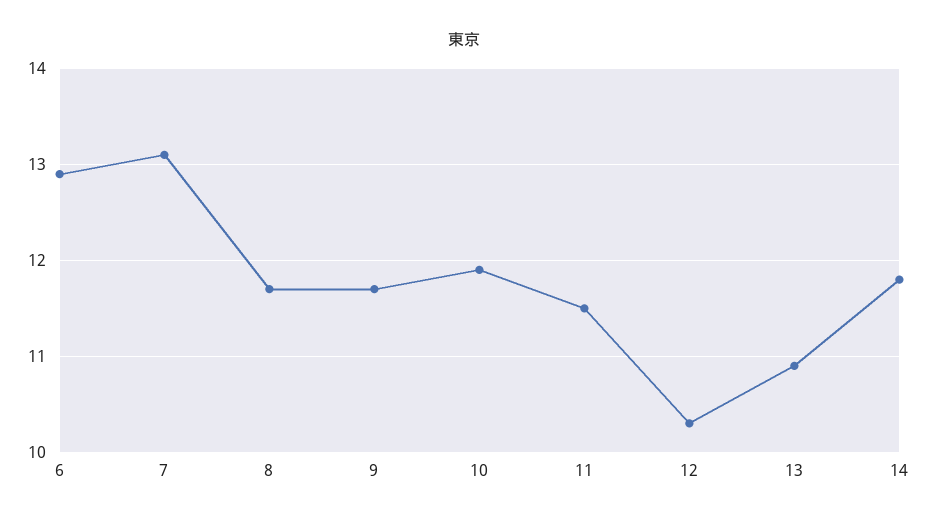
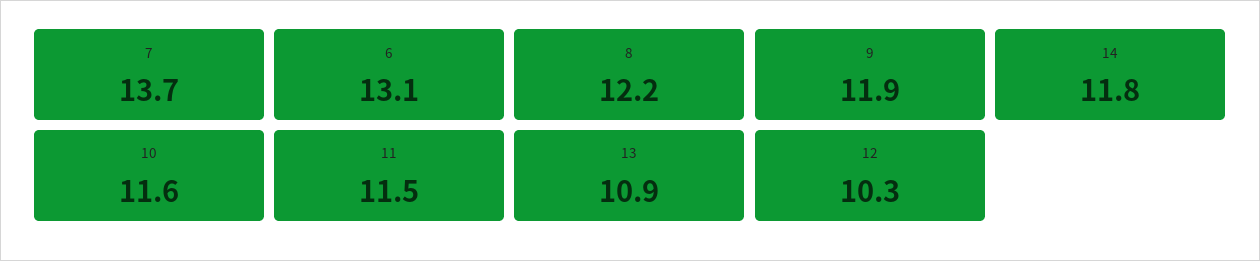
  {
-   "6": 12.9,
+   "6": 13.1,
-   "7": 13.1,
+   "7": 13.7,
-   "8": 11.7,
+   "8": 12.2,
-   "9": 11.7,
+   "9": 11.9,
-   "10": 11.9,
+   "10": 11.6,
    "11": 11.5,
    "12": 10.3,
    "13": 10.9,
    "14": 11.8
  }

